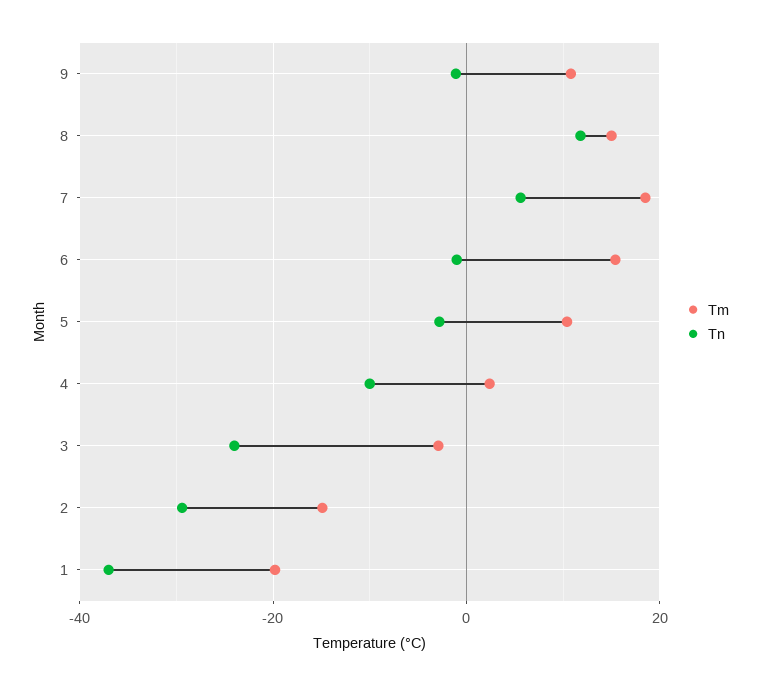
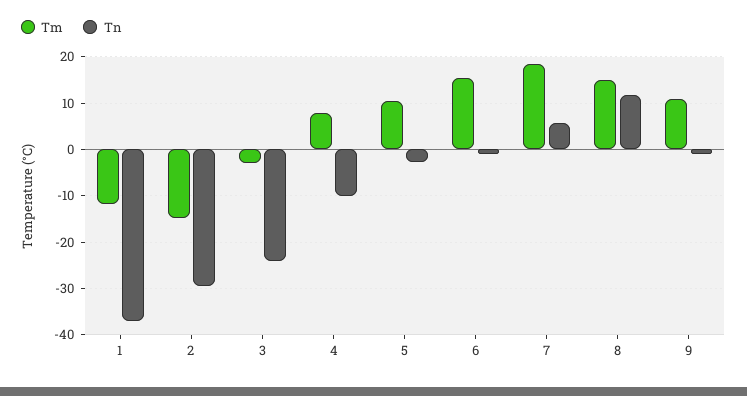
  {
    "Tm": {
      "9": 10,
      "8": 16,
      "7": 18,
      "6": 16,
      "5": 10,
-     "4": 2,
+     "4": 8,
      "3": -2,
      "2": -14,
-     "1": -20
+     "1": -12
    },
    "Tn": {
      "9": -2,
      "8": 12,
      "7": 6,
      "6": -2,
      "5": -2,
      "4": -10,
      "3": -24,
      "2": -30,
      "1": -38
    }
  }

